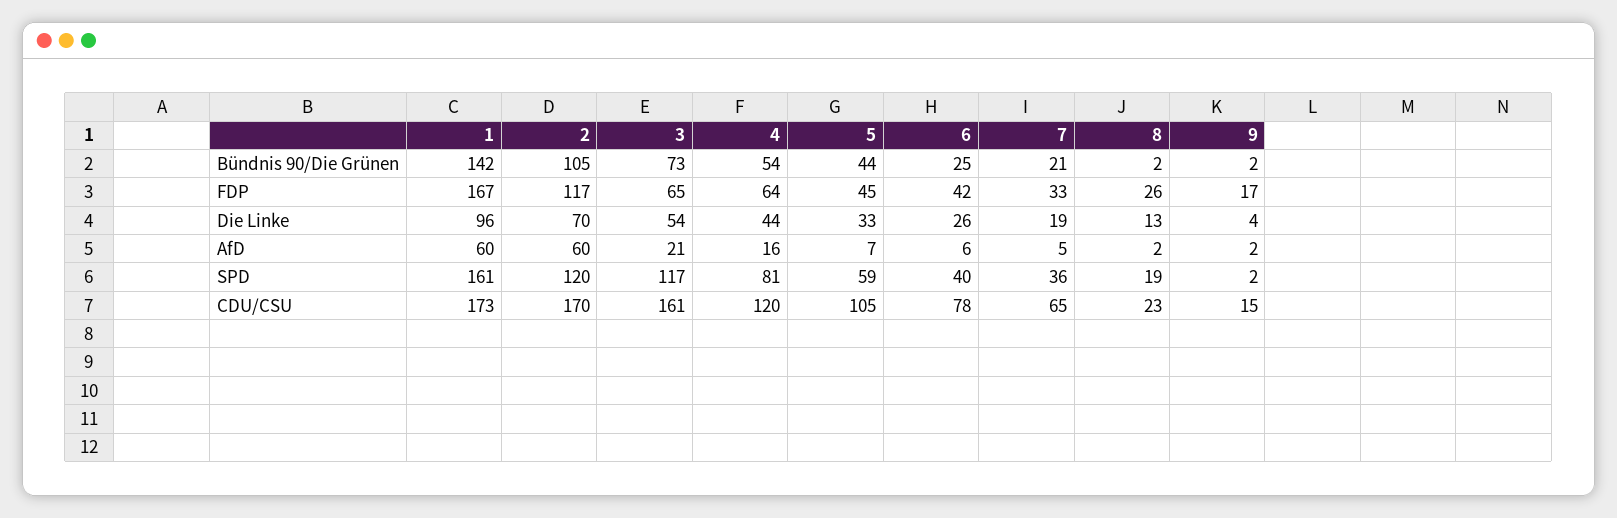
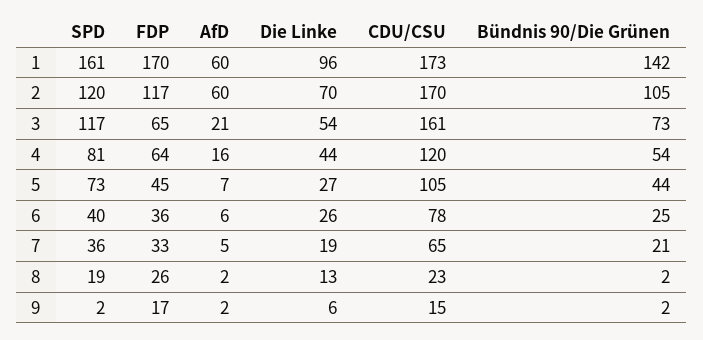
  {
    "1": {
      "Bündnis 90/Die Grünen": 142,
-     "FDP": 167,
+     "FDP": 170,
      "Die Linke": 96,
      "AfD": 60,
      "SPD": 161,
      "CDU/CSU": 173
    },
    "2": {
      "Bündnis 90/Die Grünen": 105,
      "FDP": 117,
      "Die Linke": 70,
      "AfD": 60,
      "SPD": 120,
      "CDU/CSU": 170
    },
    "3": {
      "Bündnis 90/Die Grünen": 73,
      "FDP": 65,
      "Die Linke": 54,
      "AfD": 21,
      "SPD": 117,
      "CDU/CSU": 161
    },
    "4": {
      "Bündnis 90/Die Grünen": 54,
      "FDP": 64,
      "Die Linke": 44,
      "AfD": 16,
      "SPD": 81,
      "CDU/CSU": 120
    },
    "5": {
      "Bündnis 90/Die Grünen": 44,
      "FDP": 45,
-     "Die Linke": 33,
+     "Die Linke": 27,
      "AfD": 7,
-     "SPD": 59,
+     "SPD": 73,
      "CDU/CSU": 105
    },
    "6": {
      "Bündnis 90/Die Grünen": 25,
-     "FDP": 42,
+     "FDP": 36,
      "Die Linke": 26,
      "AfD": 6,
      "SPD": 40,
      "CDU/CSU": 78
    },
    "7": {
      "Bündnis 90/Die Grünen": 21,
      "FDP": 33,
      "Die Linke": 19,
      "AfD": 5,
      "SPD": 36,
      "CDU/CSU": 65
    },
    "8": {
      "Bündnis 90/Die Grünen": 2,
      "FDP": 26,
      "Die Linke": 13,
      "AfD": 2,
      "SPD": 19,
      "CDU/CSU": 23
    },
    "9": {
      "Bündnis 90/Die Grünen": 2,
      "FDP": 17,
-     "Die Linke": 4,
+     "Die Linke": 6,
      "AfD": 2,
      "SPD": 2,
      "CDU/CSU": 15
    }
  }

